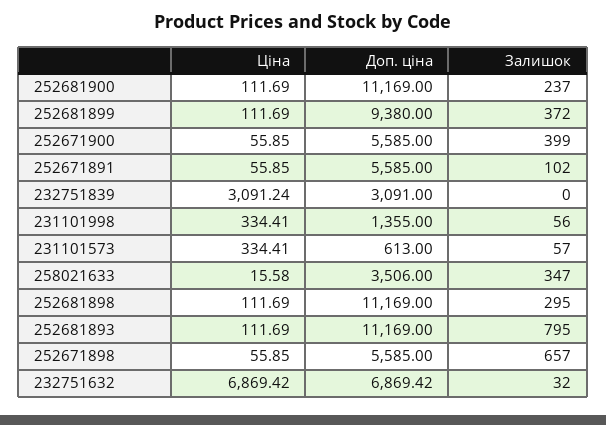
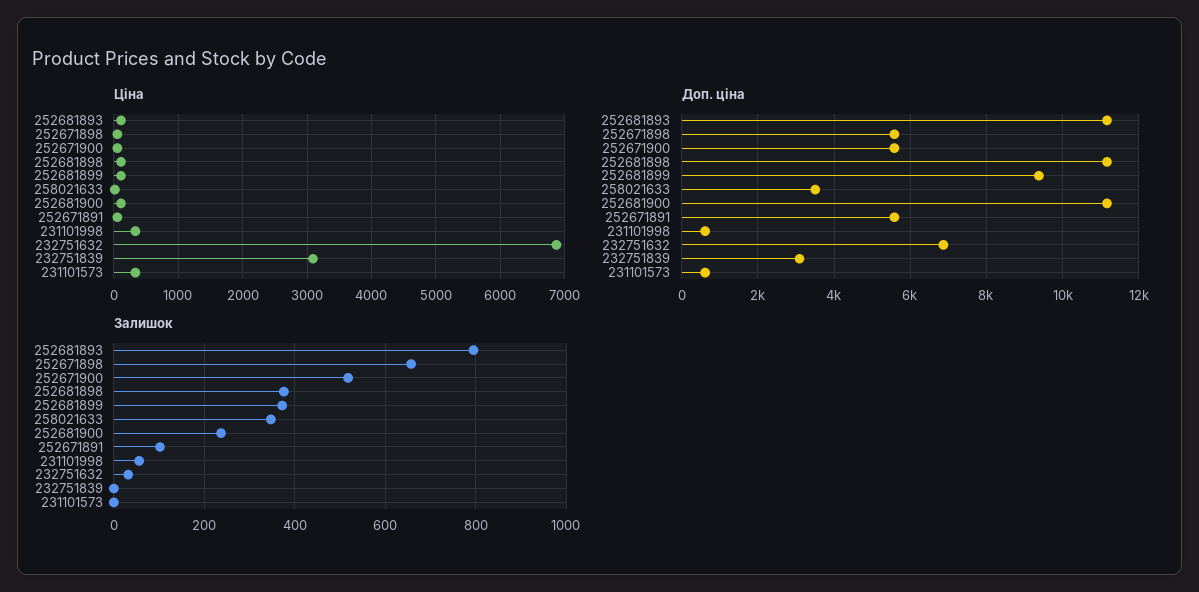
  {
    "Ціна": {
      "252681900": 111.69,
      "252681899": 111.69,
      "252671900": 55.85,
      "252671891": 55.85,
      "232751839": 3091.24,
      "231101998": 334.41,
      "231101573": 334.41,
      "258021633": 15.58,
      "252681898": 111.69,
      "252681893": 111.69,
      "252671898": 55.85,
      "232751632": 6869.42
    },
    "Доп. ціна": {
      "252681900": 11169,
      "252681899": 9380,
      "252671900": 5585,
      "252671891": 5585,
      "232751839": 3091,
-     "231101998": 1355,
+     "231101998": 600,
      "231101573": 613,
      "258021633": 3506,
      "252681898": 11169,
      "252681893": 11169,
      "252671898": 5585,
      "232751632": 6869.42
    },
    "Залишок": {
      "252681900": 237,
      "252681899": 372,
-     "252671900": 399,
+     "252671900": 520,
      "252671891": 102,
      "232751839": 0,
      "231101998": 56,
-     "231101573": 57,
+     "231101573": 0,
      "258021633": 347,
-     "252681898": 295,
+     "252681898": 380,
      "252681893": 795,
      "252671898": 657,
      "232751632": 32
    }
  }

